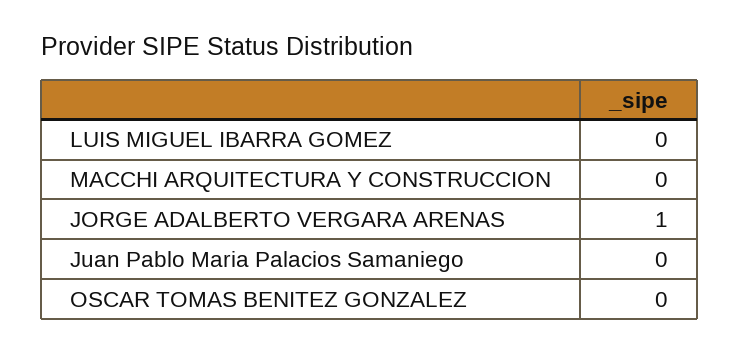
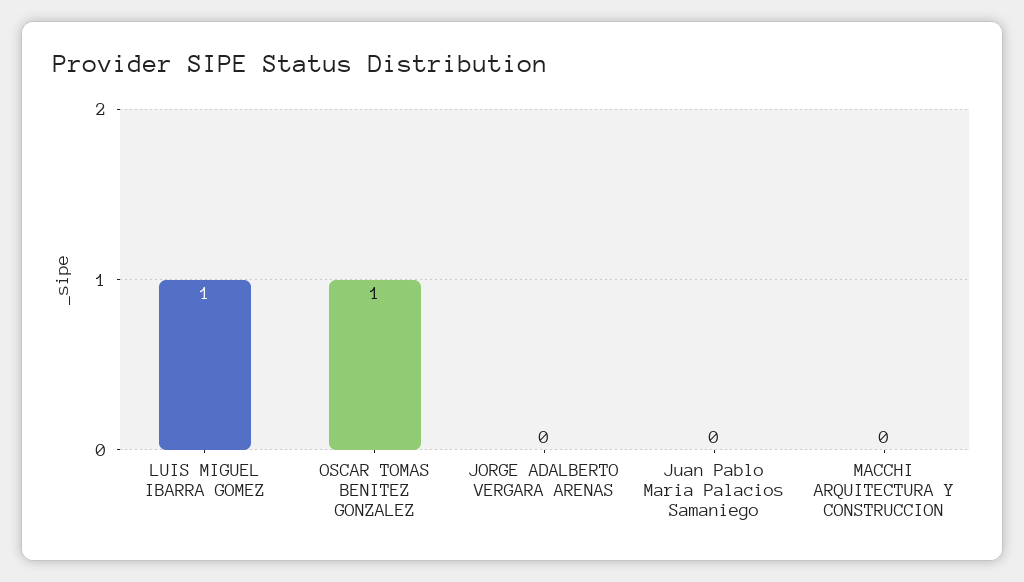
  {
-   "LUIS MIGUEL IBARRA GOMEZ": 0,
+   "LUIS MIGUEL IBARRA GOMEZ": 1,
    "MACCHI ARQUITECTURA Y CONSTRUCCION": 0,
-   "JORGE ADALBERTO VERGARA ARENAS": 1,
+   "JORGE ADALBERTO VERGARA ARENAS": 0,
    "Juan Pablo Maria Palacios Samaniego": 0,
-   "OSCAR TOMAS BENITEZ GONZALEZ": 0
+   "OSCAR TOMAS BENITEZ GONZALEZ": 1
  }

